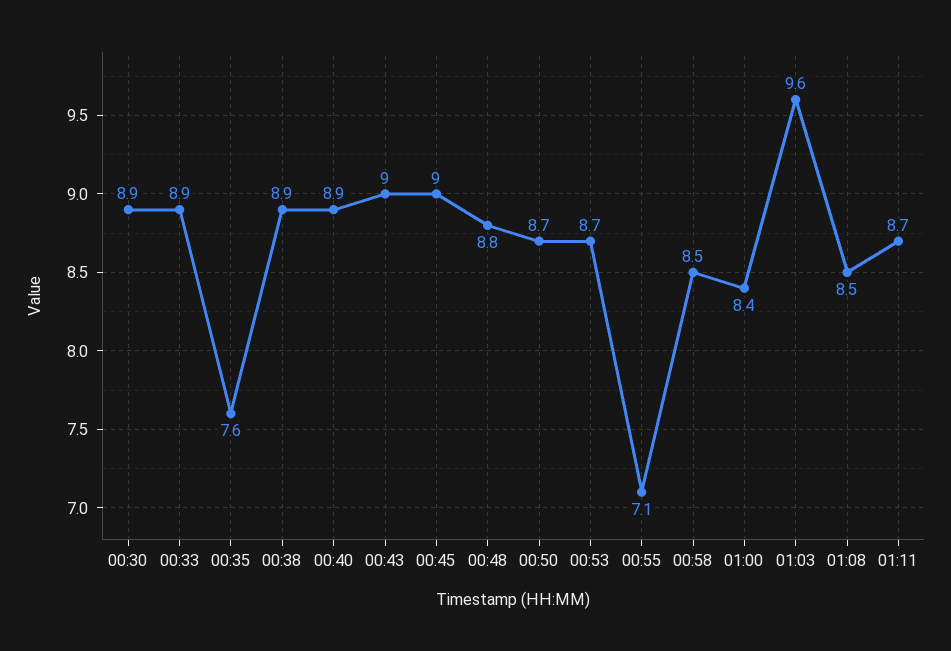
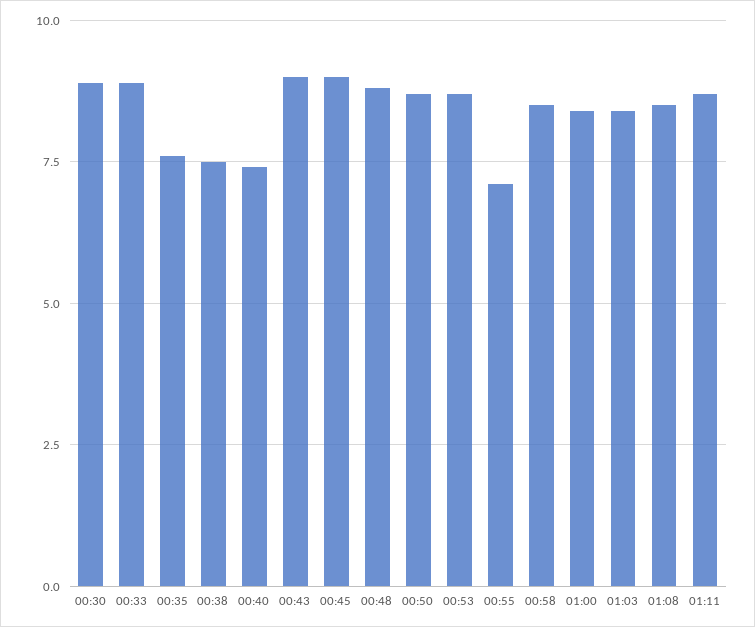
  {
    "00:30": 8.9,
    "00:33": 8.9,
    "00:35": 7.6,
-   "00:38": 8.9,
+   "00:38": 7.5,
-   "00:40": 8.9,
+   "00:40": 7.5,
    "00:43": 9,
    "00:45": 9,
    "00:48": 8.8,
    "00:50": 8.7,
    "00:53": 8.7,
    "00:55": 7.1,
    "00:58": 8.5,
    "01:00": 8.4,
-   "01:03": 9.6,
+   "01:03": 8.5,
    "01:08": 8.5,
    "01:11": 8.7
  }

